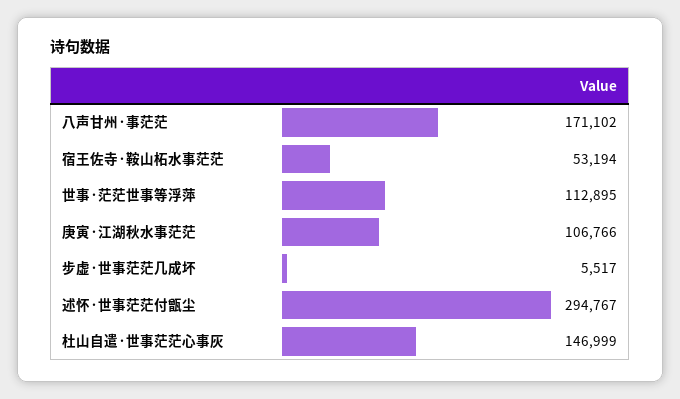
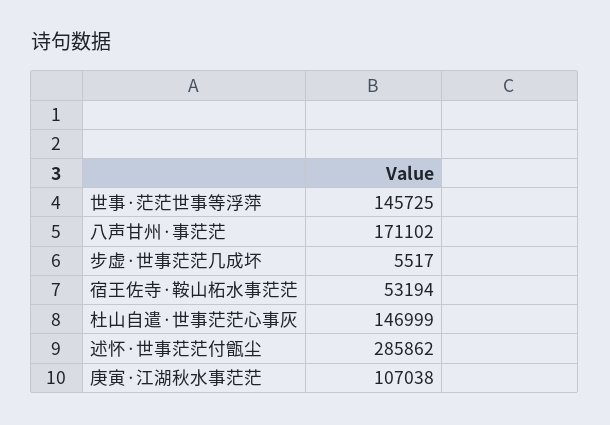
  {
    "八声甘州·事茫茫": 171102,
    "宿王佐寺·鞍山柘水事茫茫": 53194,
-   "世事·茫茫世事等浮萍": 112895,
+   "世事·茫茫世事等浮萍": 145725,
-   "庚寅·江湖秋水事茫茫": 106766,
+   "庚寅·江湖秋水事茫茫": 107038,
    "步虚·世事茫茫几成坏": 5517,
-   "述怀·世事茫茫付甑尘": 294767,
+   "述怀·世事茫茫付甑尘": 285862,
    "杜山自遣·世事茫茫心事灰": 146999
  }

